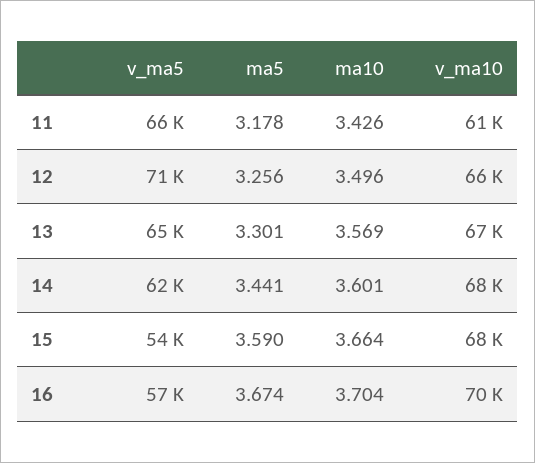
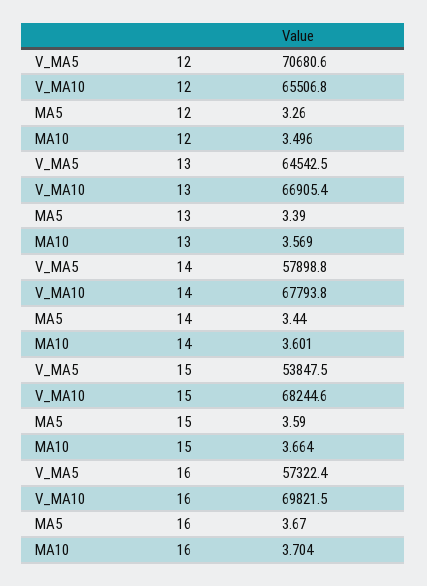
  {
    "v_ma5": {
-     "11": 66000,
      "12": 70680.6,
      "13": 64542.5,
-     "14": 62000,
+     "14": 57898.8,
      "15": 53847.5,
      "16": 57322.4
    },
    "ma5": {
-     "11": 3.178,
      "12": 3.256,
-     "13": 3.301,
+     "13": 3.39,
      "14": 3.441,
      "15": 3.59,
      "16": 3.674
    },
    "ma10": {
-     "11": 3.426,
      "12": 3.496,
      "13": 3.569,
      "14": 3.601,
      "15": 3.664,
      "16": 3.704
    },
    "v_ma10": {
-     "11": 61000,
      "12": 65506.8,
      "13": 66905.4,
      "14": 67793.8,
      "15": 68244.6,
      "16": 69821.5
    }
  }

